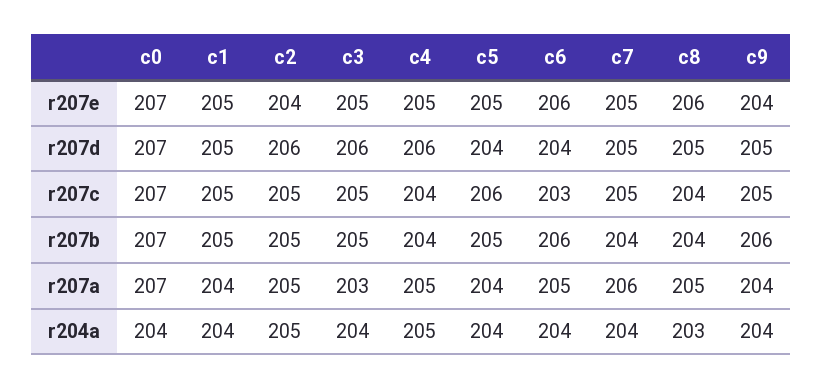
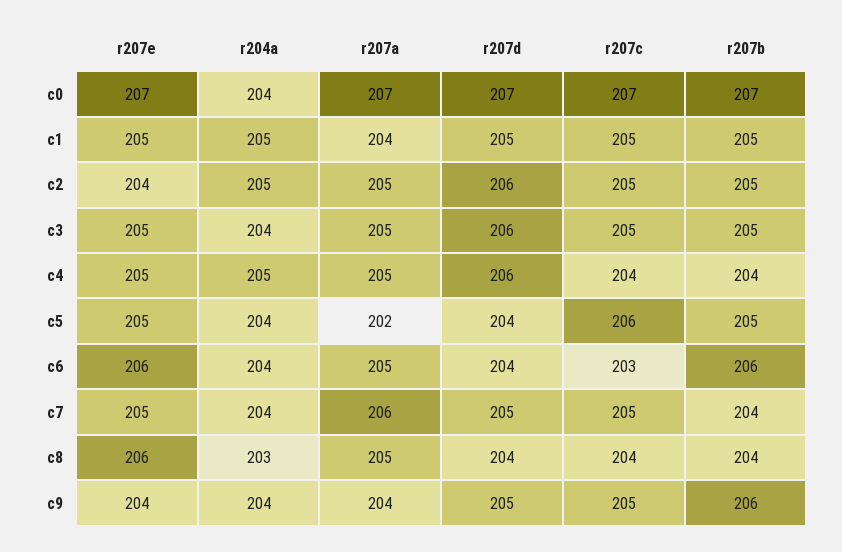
  {
    "c0": {
      "r207e": 207,
      "r207d": 207,
      "r207c": 207,
      "r207b": 207,
      "r207a": 207,
      "r204a": 204
    },
    "c1": {
      "r207e": 205,
      "r207d": 205,
      "r207c": 205,
      "r207b": 205,
      "r207a": 204,
-     "r204a": 204
+     "r204a": 205
    },
    "c2": {
      "r207e": 204,
      "r207d": 206,
      "r207c": 205,
      "r207b": 205,
      "r207a": 205,
      "r204a": 205
    },
    "c3": {
      "r207e": 205,
      "r207d": 206,
      "r207c": 205,
      "r207b": 205,
-     "r207a": 203,
+     "r207a": 205,
      "r204a": 204
    },
    "c4": {
      "r207e": 205,
      "r207d": 206,
      "r207c": 204,
      "r207b": 204,
      "r207a": 205,
      "r204a": 205
    },
    "c5": {
      "r207e": 205,
      "r207d": 204,
      "r207c": 206,
      "r207b": 205,
-     "r207a": 204,
+     "r207a": 202,
      "r204a": 204
    },
    "c6": {
      "r207e": 206,
      "r207d": 204,
      "r207c": 203,
      "r207b": 206,
      "r207a": 205,
      "r204a": 204
    },
    "c7": {
      "r207e": 205,
      "r207d": 205,
      "r207c": 205,
      "r207b": 204,
      "r207a": 206,
      "r204a": 204
    },
    "c8": {
      "r207e": 206,
-     "r207d": 205,
+     "r207d": 204,
      "r207c": 204,
      "r207b": 204,
      "r207a": 205,
      "r204a": 203
    },
    "c9": {
      "r207e": 204,
      "r207d": 205,
      "r207c": 205,
      "r207b": 206,
      "r207a": 204,
      "r204a": 204
    }
  }

